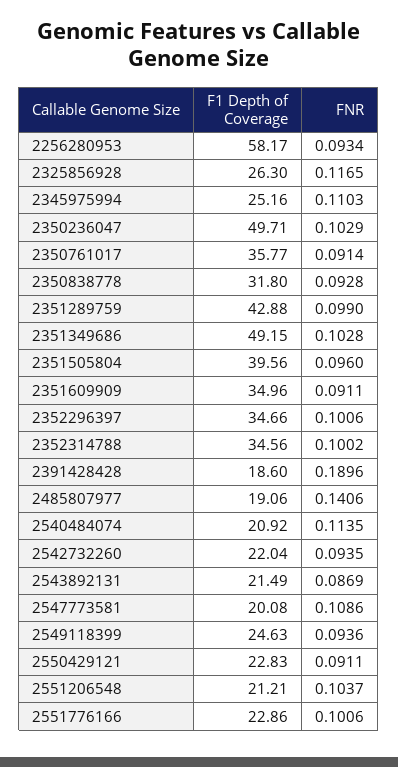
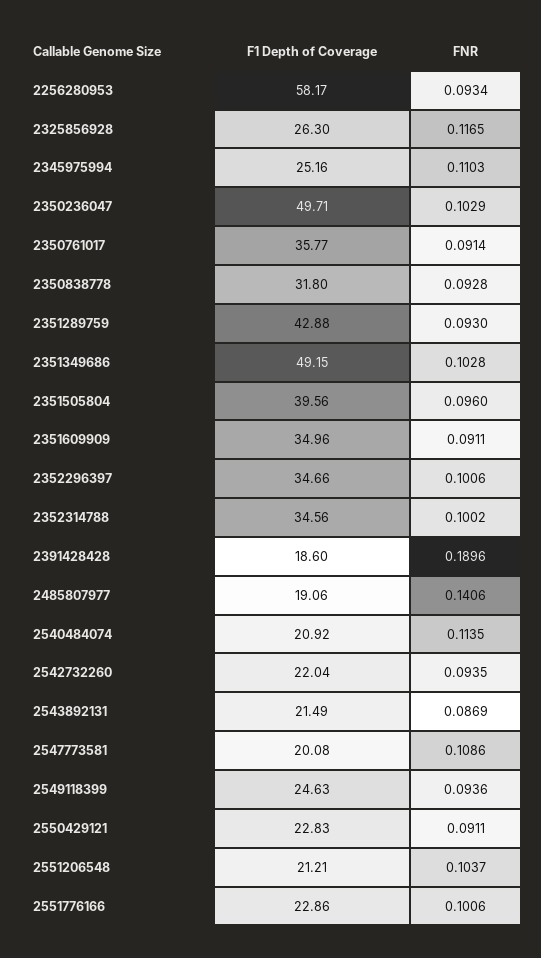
  {
    "F1 Depth of Coverage": {
      "2256280953": 58.17,
      "2325856928": 26.3,
      "2345975994": 25.16,
      "2350236047": 49.71,
      "2350761017": 35.77,
      "2350838778": 31.8,
      "2351289759": 42.88,
      "2351349686": 49.15,
      "2351505804": 39.56,
      "2351609909": 34.96,
      "2352296397": 34.66,
      "2352314788": 34.56,
      "2391428428": 18.6,
      "2485807977": 19.06,
      "2540484074": 20.92,
      "2542732260": 22.04,
      "2543892131": 21.49,
      "2547773581": 20.08,
      "2549118399": 24.63,
      "2550429121": 22.83,
      "2551206548": 21.21,
      "2551776166": 22.86
    },
    "FNR": {
      "2256280953": 0.0934,
      "2325856928": 0.1165,
      "2345975994": 0.1103,
      "2350236047": 0.1029,
      "2350761017": 0.0914,
      "2350838778": 0.0928,
-     "2351289759": 0.099,
+     "2351289759": 0.093,
      "2351349686": 0.1028,
      "2351505804": 0.096,
      "2351609909": 0.0911,
      "2352296397": 0.1006,
      "2352314788": 0.1002,
      "2391428428": 0.1896,
      "2485807977": 0.1406,
      "2540484074": 0.1135,
      "2542732260": 0.0935,
      "2543892131": 0.0869,
      "2547773581": 0.1086,
      "2549118399": 0.0936,
      "2550429121": 0.0911,
      "2551206548": 0.1037,
      "2551776166": 0.1006
    }
  }

